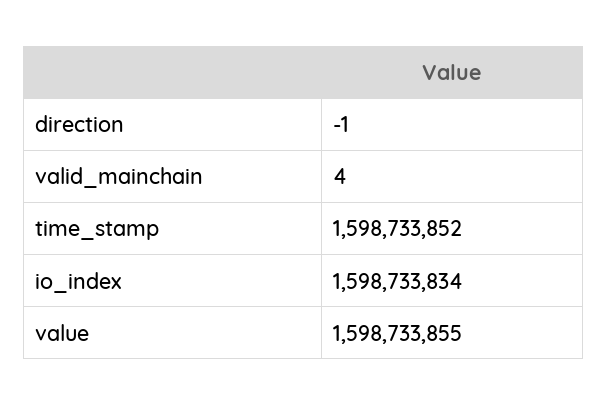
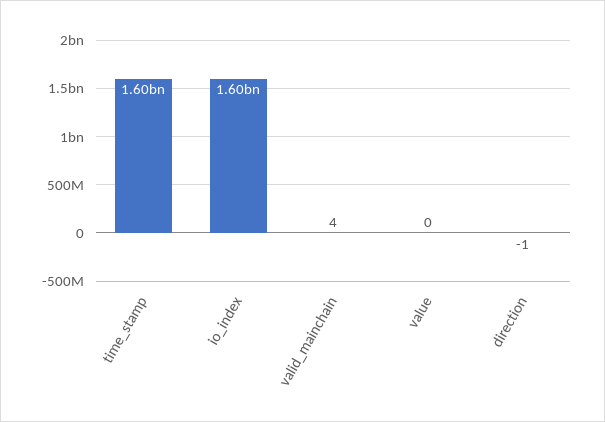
  {
    "direction": -1,
    "valid_mainchain": 4,
    "time_stamp": 1598733852,
    "io_index": 1598733834,
-   "value": 1598733855
+   "value": 0
  }

